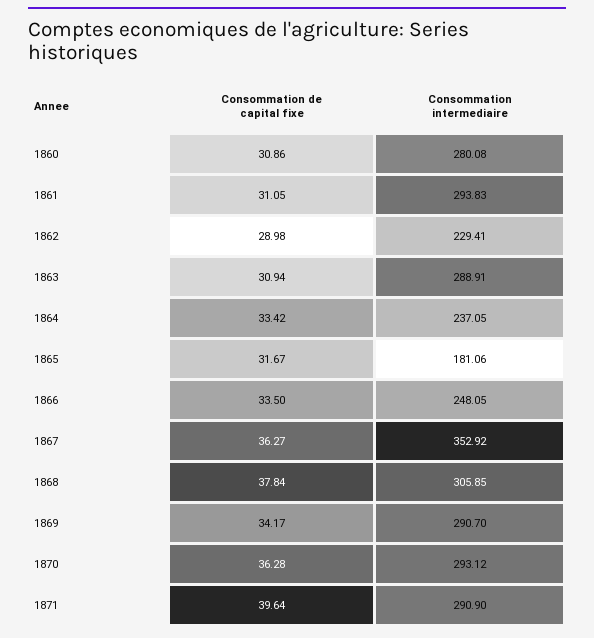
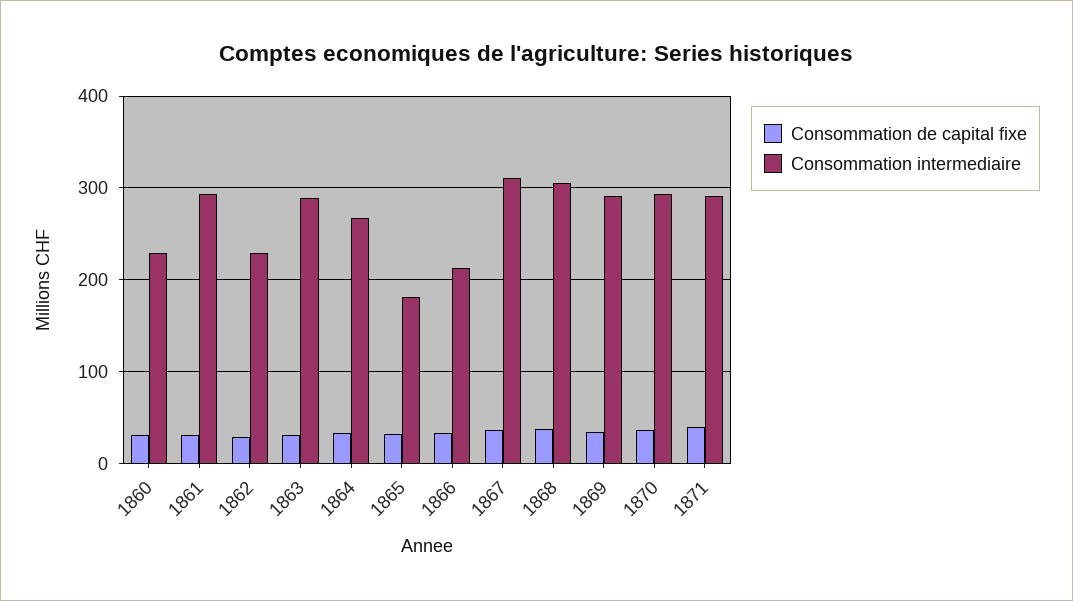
  {
    "Consommation de capital fixe": {
      "1860": 30.86,
      "1861": 31.05,
      "1862": 28.98,
      "1863": 30.94,
      "1864": 33.42,
      "1865": 31.67,
      "1866": 33.5,
      "1867": 36.27,
      "1868": 37.84,
      "1869": 34.17,
      "1870": 36.28,
      "1871": 39.64
    },
    "Consommation intermediaire": {
-     "1860": 280.08,
+     "1860": 230,
      "1861": 293.83,
      "1862": 229.41,
      "1863": 288.91,
-     "1864": 237.05,
+     "1864": 270,
      "1865": 181.06,
-     "1866": 248.05,
+     "1866": 210,
-     "1867": 352.92,
+     "1867": 310,
      "1868": 305.85,
      "1869": 290.7,
      "1870": 293.12,
      "1871": 290.9
    }
  }

